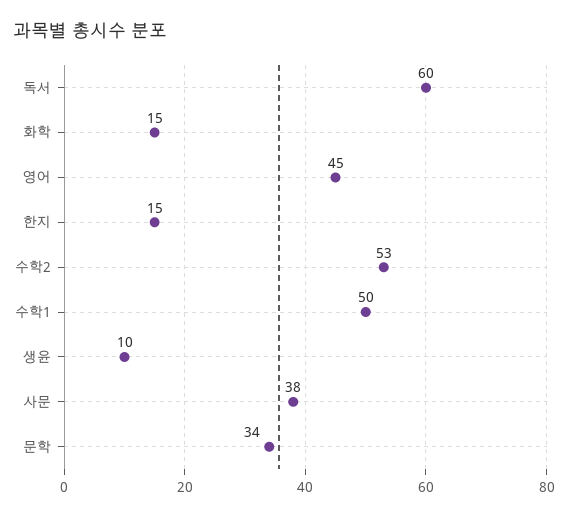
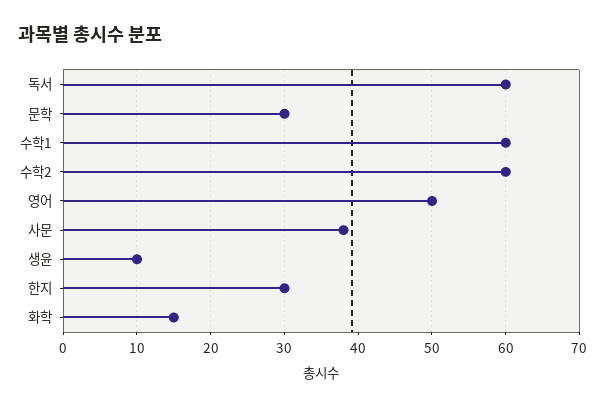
  {
    "독서": 60,
    "화학": 15,
-   "영어": 45,
+   "영어": 50,
-   "한지": 15,
+   "한지": 30,
-   "수학2": 53,
+   "수학2": 60,
-   "수학1": 50,
+   "수학1": 60,
    "생윤": 10,
    "사문": 38,
-   "문학": 34
+   "문학": 30
  }

